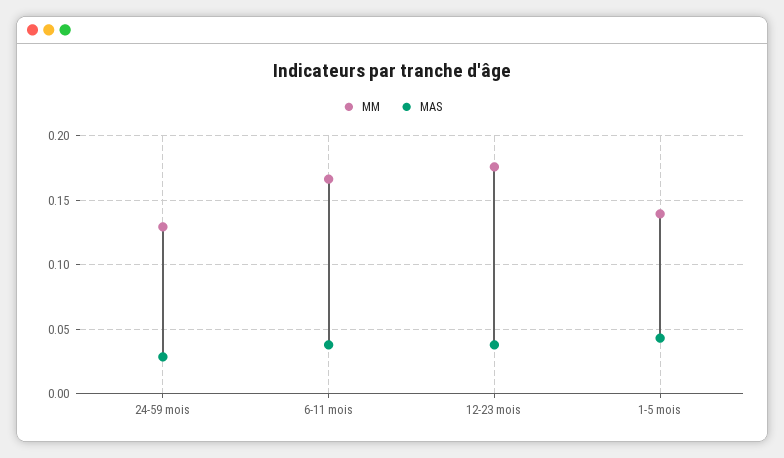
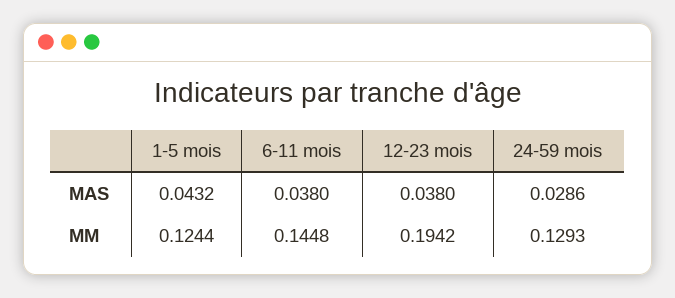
  {
    "MM": {
      "24-59 mois": 0.1293,
-     "6-11 mois": 0.165,
+     "6-11 mois": 0.1448,
-     "12-23 mois": 0.175,
+     "12-23 mois": 0.1942,
-     "1-5 mois": 0.14
+     "1-5 mois": 0.1244
    },
    "MAS": {
      "24-59 mois": 0.0286,
      "6-11 mois": 0.038,
      "12-23 mois": 0.038,
      "1-5 mois": 0.0432
    }
  }

